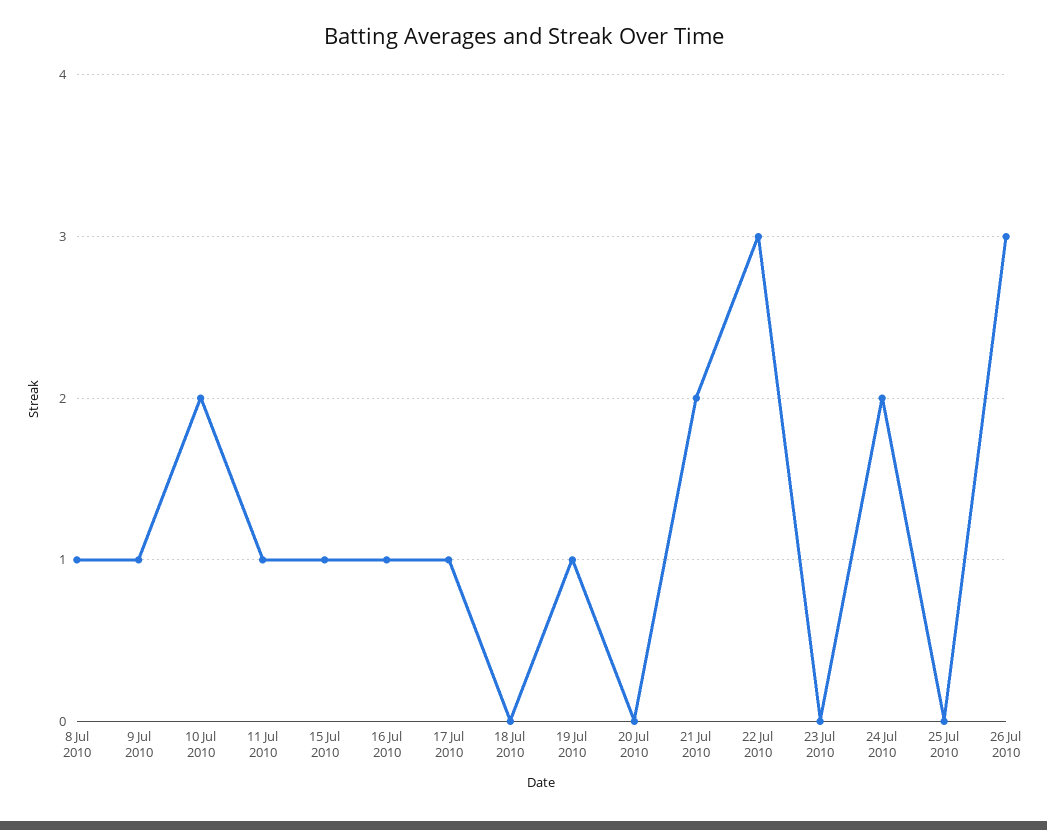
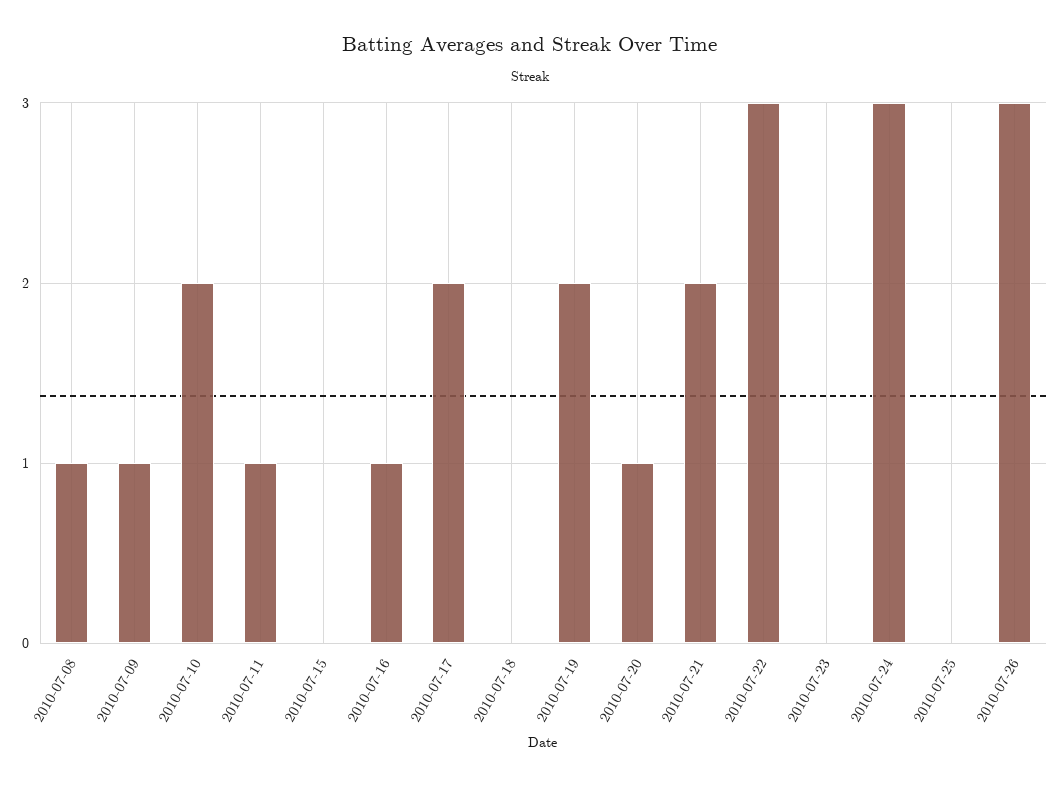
  {
    "8 Jul 2010": 1,
    "9 Jul 2010": 1,
    "10 Jul 2010": 2,
    "11 Jul 2010": 1,
-   "15 Jul 2010": 1,
+   "15 Jul 2010": 0,
    "16 Jul 2010": 1,
-   "17 Jul 2010": 1,
+   "17 Jul 2010": 2,
    "18 Jul 2010": 0,
-   "19 Jul 2010": 1,
+   "19 Jul 2010": 2,
-   "20 Jul 2010": 0,
+   "20 Jul 2010": 1,
    "21 Jul 2010": 2,
    "22 Jul 2010": 3,
    "23 Jul 2010": 0,
-   "24 Jul 2010": 2,
+   "24 Jul 2010": 3,
    "25 Jul 2010": 0,
    "26 Jul 2010": 3
  }

